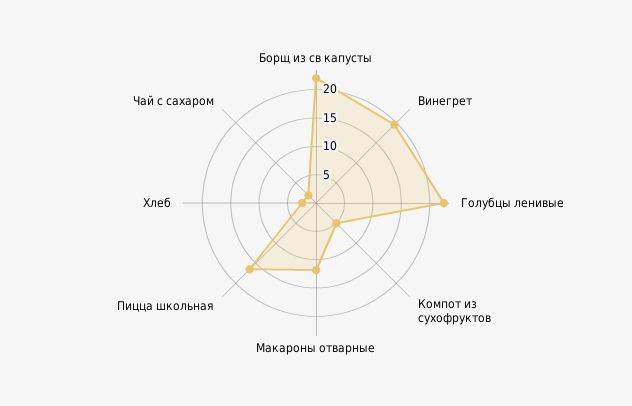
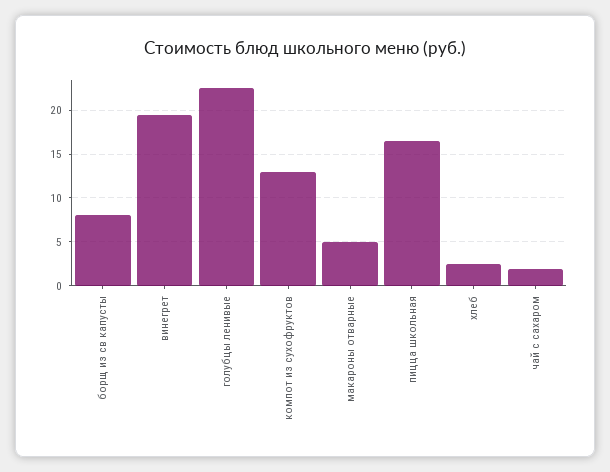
  {
-   "Борщ из св капусты": 22.5,
+   "Борщ из св капусты": 8,
    "Винегрет": 20,
    "Голубцы ленивые": 23,
-   "Компот из сухофруктов": 5,
+   "Компот из сухофруктов": 13,
-   "Макароны отварные": 12.5,
+   "Макароны отварные": 5,
    "Пицца школьная": 17,
    "Хлеб": 2,
    "Чай с сахаром": 2
  }

